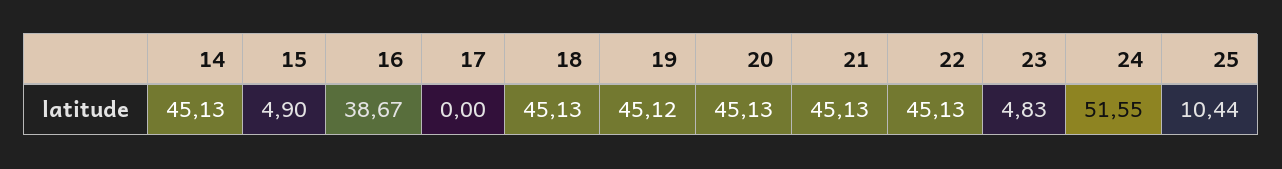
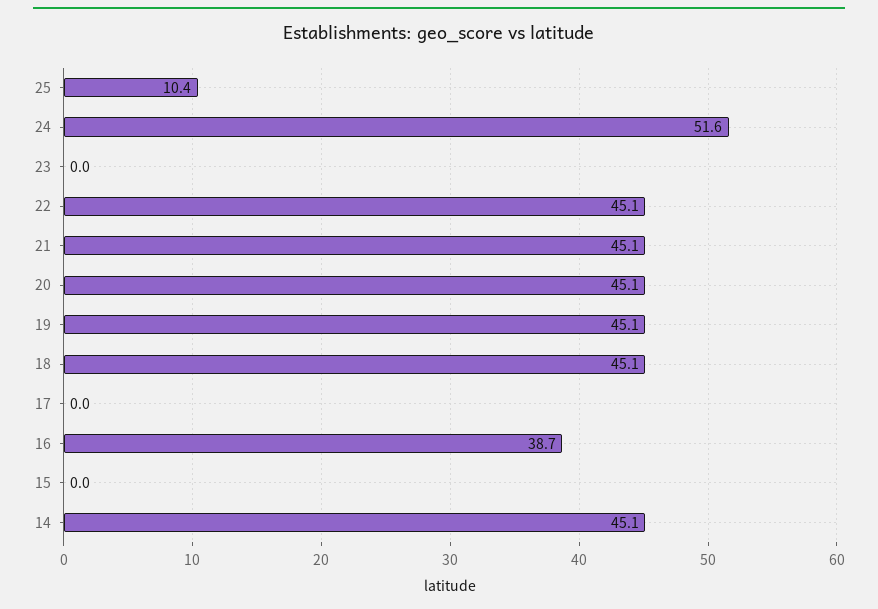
  {
    "14": 45.13,
-   "15": 4.9,
+   "15": 0,
    "16": 38.67,
    "17": 0,
    "18": 45.13,
    "19": 45.12,
    "20": 45.13,
    "21": 45.13,
    "22": 45.13,
-   "23": 4.83,
+   "23": 0,
    "24": 51.55,
    "25": 10.44
  }

